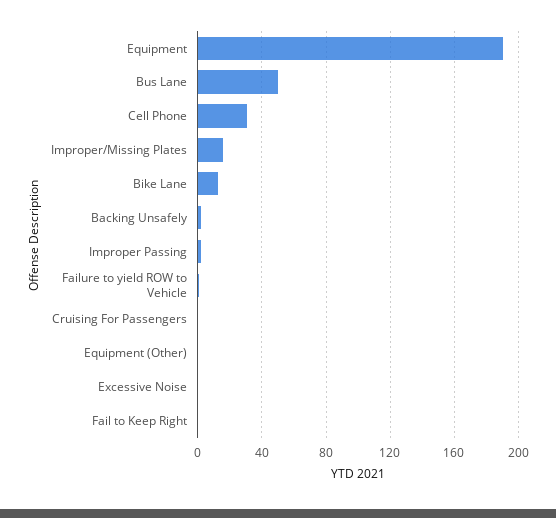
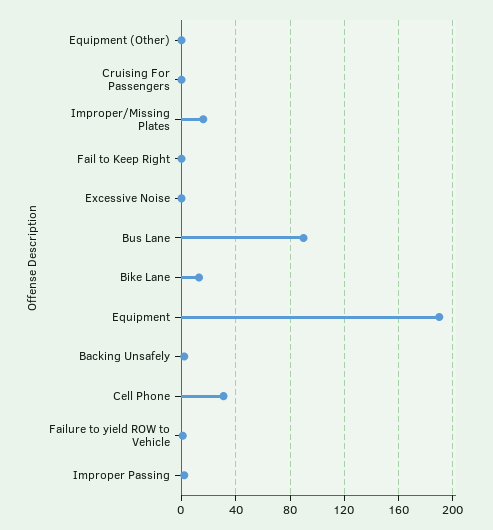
  {
    "Equipment": 190,
-   "Bus Lane": 50,
+   "Bus Lane": 90,
    "Cell Phone": 30,
    "Improper/Missing Plates": 15,
    "Bike Lane": 15,
    "Backing Unsafely": 0,
    "Improper Passing": 0,
    "Failure to yield ROW to Vehicle": 0,
    "Cruising For Passengers": 0,
    "Equipment (Other)": 0,
    "Excessive Noise": 0,
    "Fail to Keep Right": 0
  }

